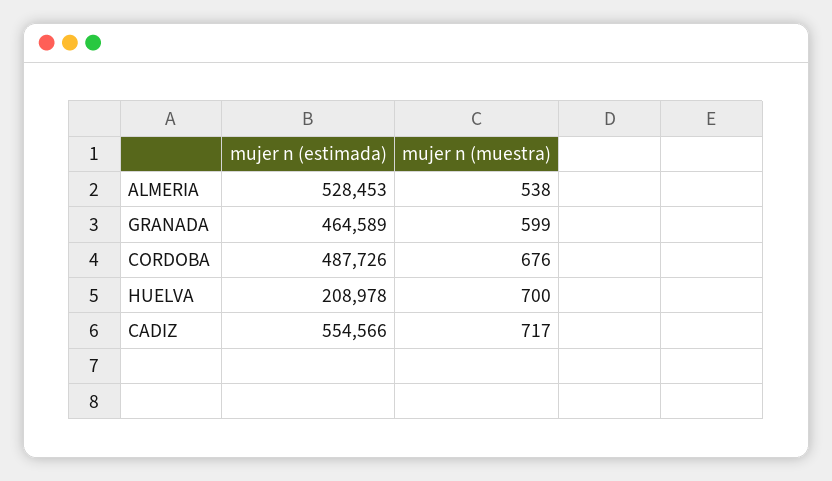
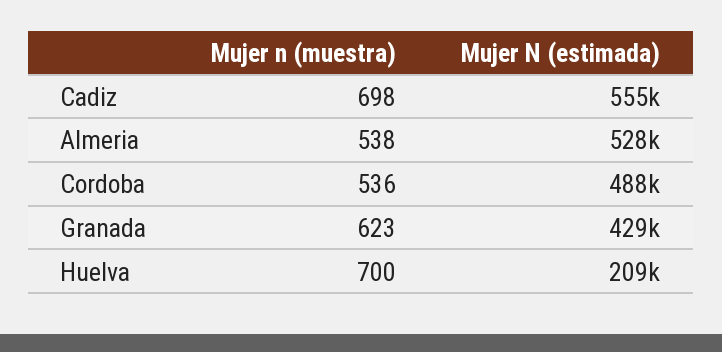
  {
    "mujer n (estimada)": {
      "ALMERIA": 528453,
-     "GRANADA": 464589,
+     "GRANADA": 429000,
      "CORDOBA": 487726,
      "HUELVA": 208978,
      "CADIZ": 554566
    },
    "mujer n (muestra)": {
      "ALMERIA": 538,
-     "GRANADA": 599,
+     "GRANADA": 623,
-     "CORDOBA": 676,
+     "CORDOBA": 536,
      "HUELVA": 700,
-     "CADIZ": 717
+     "CADIZ": 698
    }
  }

